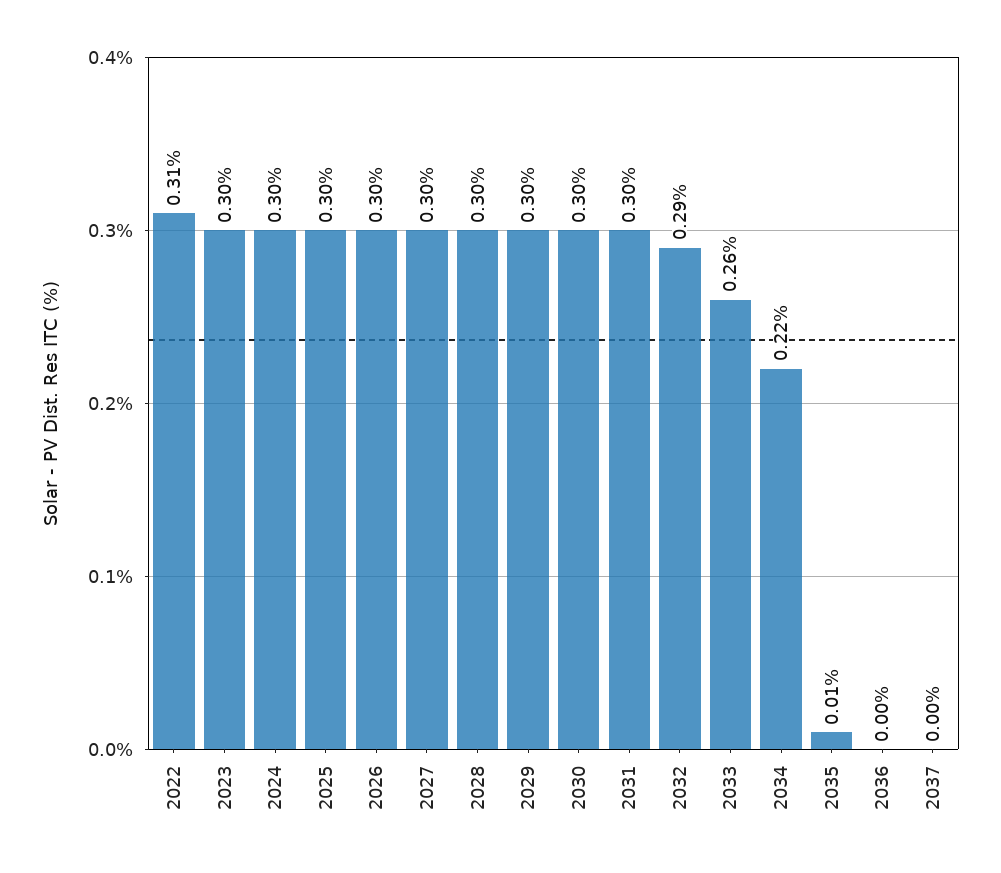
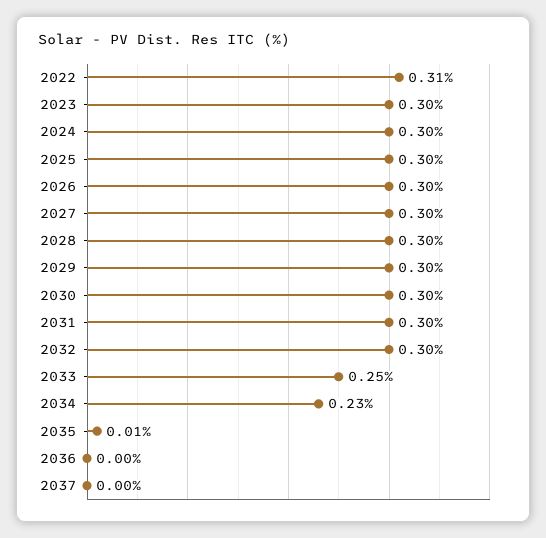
  {
    "2022": 0.31,
    "2023": 0.3,
    "2024": 0.3,
    "2025": 0.3,
    "2026": 0.3,
    "2027": 0.3,
    "2028": 0.3,
    "2029": 0.3,
    "2030": 0.3,
    "2031": 0.3,
-   "2032": 0.29,
+   "2032": 0.3,
-   "2033": 0.26,
+   "2033": 0.25,
-   "2034": 0.22,
+   "2034": 0.23,
    "2035": 0.01,
    "2036": 0,
    "2037": 0
  }

